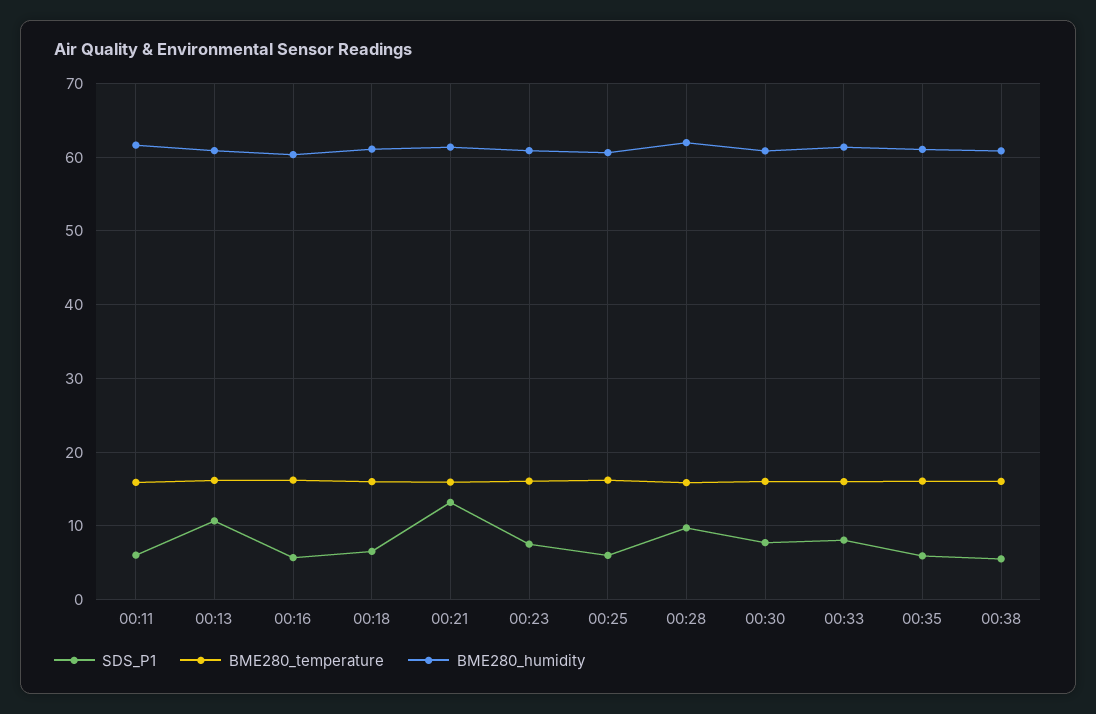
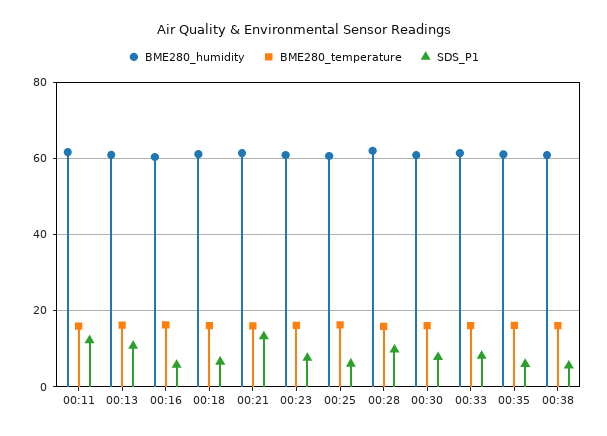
  {
    "SDS_P1": {
-     "00:11": 6,
+     "00:11": 12,
      "00:13": 11,
      "00:16": 6,
      "00:18": 7,
      "00:21": 13,
      "00:23": 8,
      "00:25": 6,
      "00:28": 10,
      "00:30": 8,
      "00:33": 8,
      "00:35": 6,
      "00:38": 6
    },
    "BME280_temperature": {
      "00:11": 16,
      "00:13": 16,
      "00:16": 16,
      "00:18": 16,
      "00:21": 16,
      "00:23": 16,
      "00:25": 16,
      "00:28": 16,
      "00:30": 16,
      "00:33": 16,
      "00:35": 16,
      "00:38": 16
    },
    "BME280_humidity": {
      "00:11": 62,
      "00:13": 61,
      "00:16": 60,
      "00:18": 61,
      "00:21": 61,
      "00:23": 61,
      "00:25": 61,
      "00:28": 62,
      "00:30": 61,
      "00:33": 61,
      "00:35": 61,
      "00:38": 61
    }
  }

